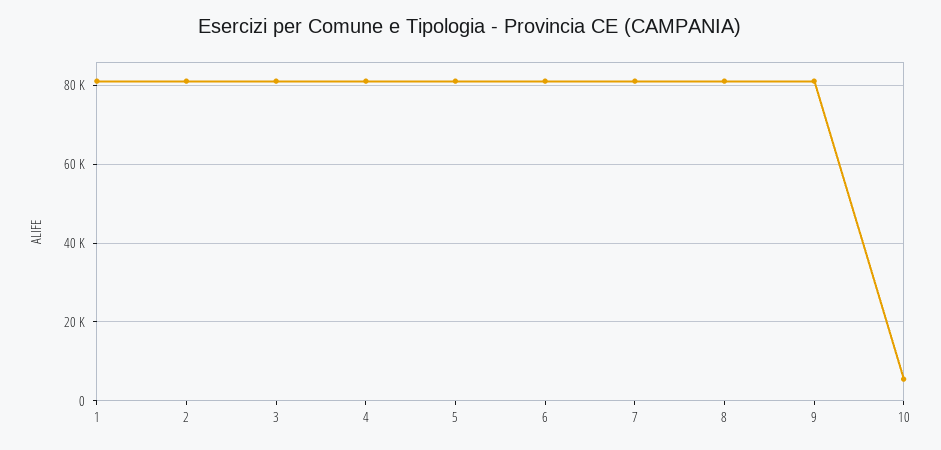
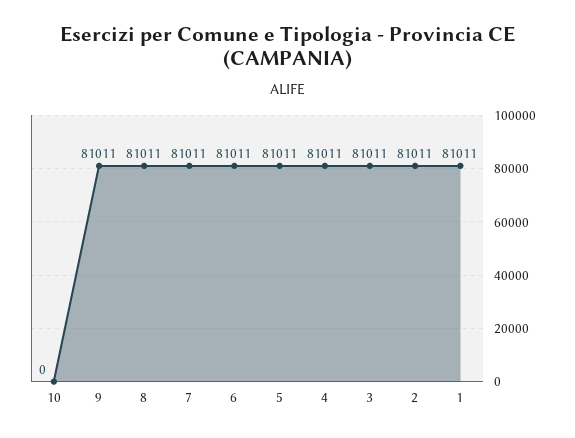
  {
    "1": 81011,
    "2": 81011,
    "3": 81011,
    "4": 81011,
    "5": 81011,
    "6": 81011,
    "7": 81011,
    "8": 81011,
    "9": 81011,
-   "10": 6000
+   "10": 0
  }

